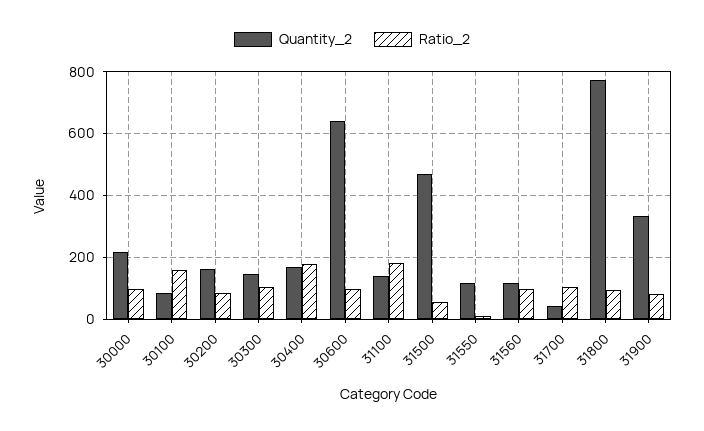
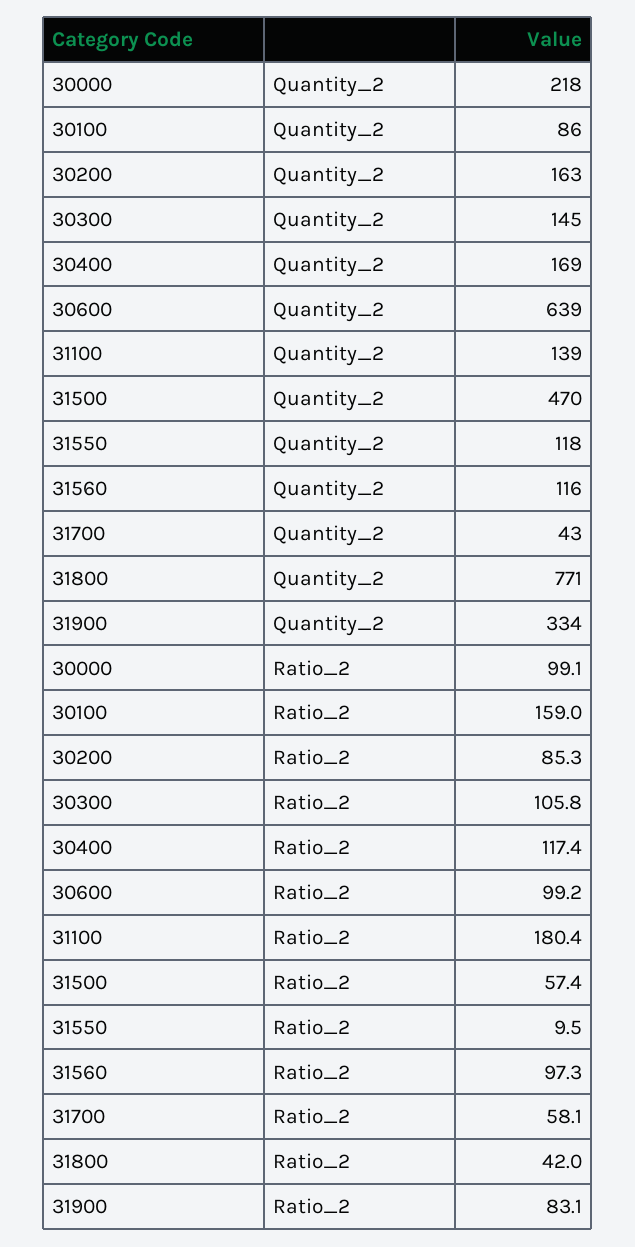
  {
    "Quantity_2": {
      "30000": 218,
      "30100": 86,
      "30200": 163,
      "30300": 145,
      "30400": 169,
      "30600": 639,
      "31100": 139,
      "31500": 470,
      "31550": 118,
      "31560": 116,
      "31700": 43,
      "31800": 771,
      "31900": 334
    },
    "Ratio_2": {
      "30000": 99.1,
      "30100": 159,
      "30200": 85.3,
      "30300": 105.8,
-     "30400": 180,
+     "30400": 117.4,
      "30600": 99.2,
      "31100": 180.4,
      "31500": 57.4,
      "31550": 9.5,
      "31560": 97.3,
-     "31700": 100,
+     "31700": 58.1,
-     "31800": 100,
+     "31800": 42,
      "31900": 83.1
    }
  }

